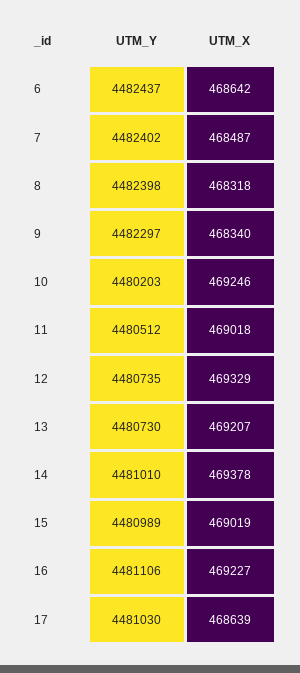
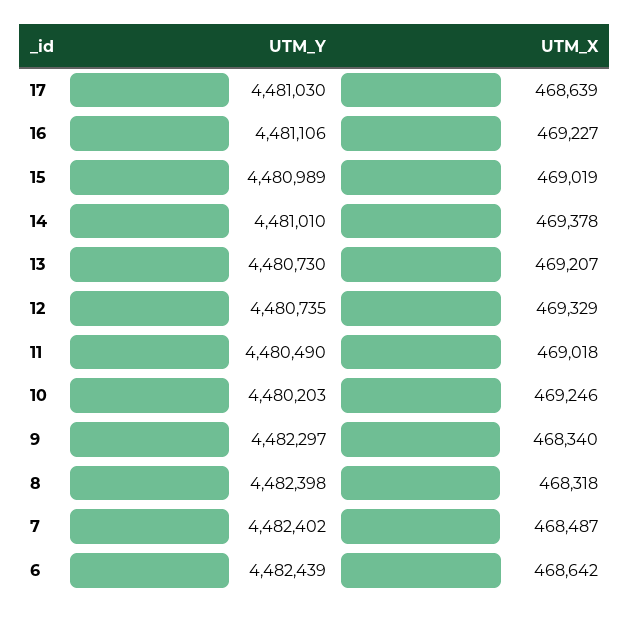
  {
    "UTM_Y": {
-     "6": 4482437,
+     "6": 4482439,
      "7": 4482402,
      "8": 4482398,
      "9": 4482297,
      "10": 4480203,
-     "11": 4480512,
+     "11": 4480490,
      "12": 4480735,
      "13": 4480730,
      "14": 4481010,
      "15": 4480989,
      "16": 4481106,
      "17": 4481030
    },
    "UTM_X": {
      "6": 468642,
      "7": 468487,
      "8": 468318,
      "9": 468340,
      "10": 469246,
      "11": 469018,
      "12": 469329,
      "13": 469207,
      "14": 469378,
      "15": 469019,
      "16": 469227,
      "17": 468639
    }
  }

